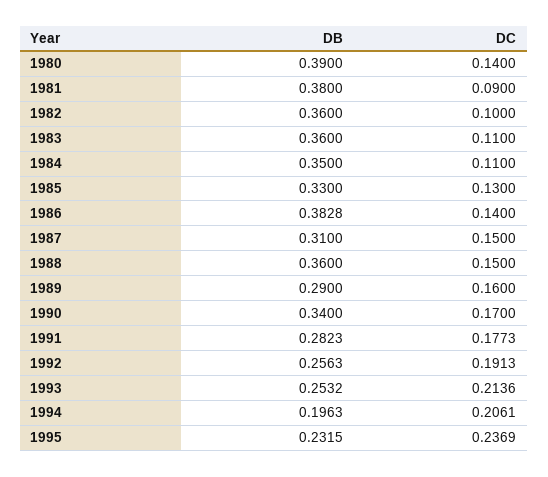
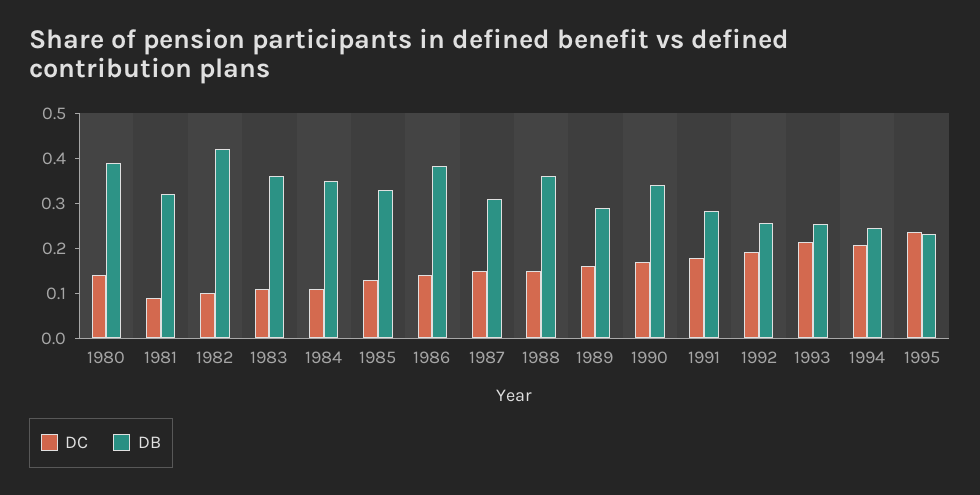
  {
    "DB": {
      "1980": 0.39,
-     "1981": 0.38,
+     "1981": 0.32,
-     "1982": 0.36,
+     "1982": 0.42,
      "1983": 0.36,
      "1984": 0.35,
      "1985": 0.33,
      "1986": 0.3828,
      "1987": 0.31,
      "1988": 0.36,
      "1989": 0.29,
      "1990": 0.34,
      "1991": 0.2823,
      "1992": 0.2563,
      "1993": 0.2532,
-     "1994": 0.1963,
+     "1994": 0.24,
      "1995": 0.2315
    },
    "DC": {
      "1980": 0.14,
      "1981": 0.09,
      "1982": 0.1,
      "1983": 0.11,
      "1984": 0.11,
      "1985": 0.13,
      "1986": 0.14,
      "1987": 0.15,
      "1988": 0.15,
      "1989": 0.16,
      "1990": 0.17,
      "1991": 0.1773,
      "1992": 0.1913,
      "1993": 0.2136,
      "1994": 0.2061,
      "1995": 0.2369
    }
  }

